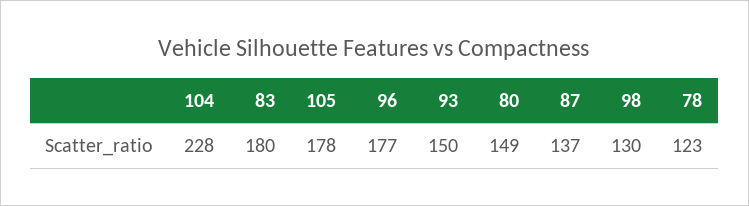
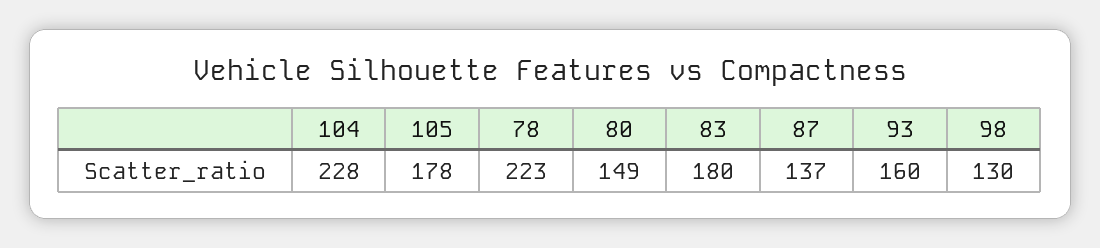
  {
    "104": 228,
    "83": 180,
    "105": 178,
-   "96": 177,
-   "93": 150,
+   "93": 160,
    "80": 149,
    "87": 137,
    "98": 130,
-   "78": 123
+   "78": 223
  }

